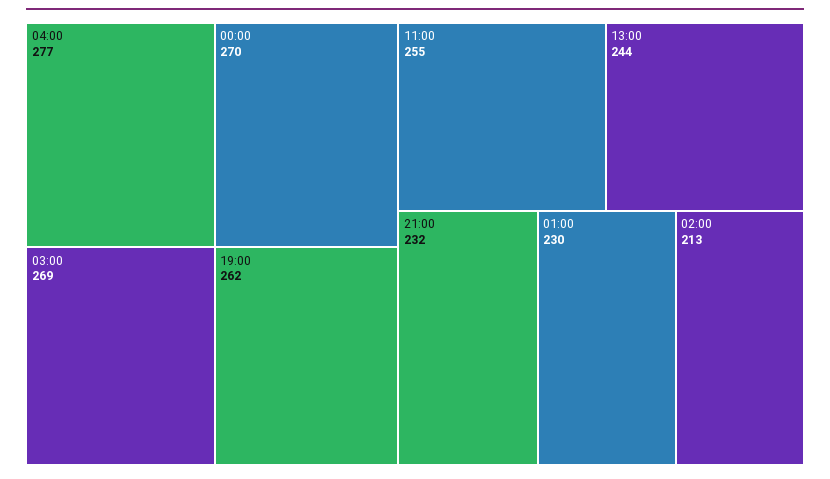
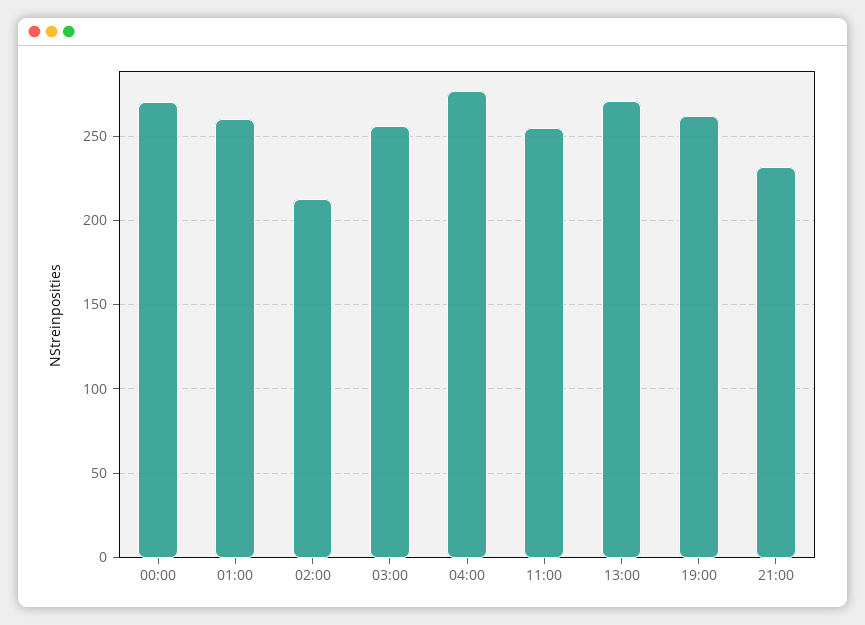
  {
    "04:00": 277,
    "00:00": 270,
-   "03:00": 269,
+   "03:00": 255,
    "19:00": 262,
    "11:00": 255,
-   "13:00": 244,
+   "13:00": 270,
    "21:00": 232,
-   "01:00": 230,
+   "01:00": 260,
    "02:00": 213
  }

